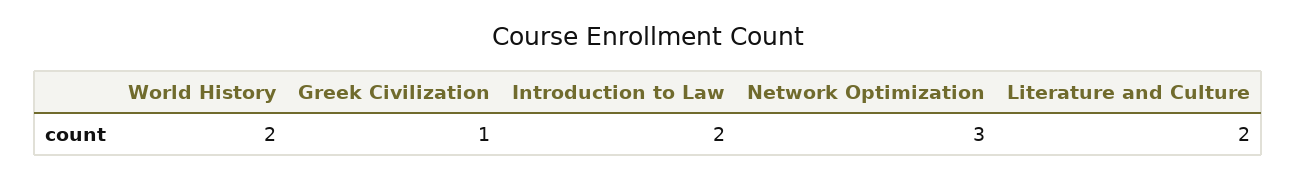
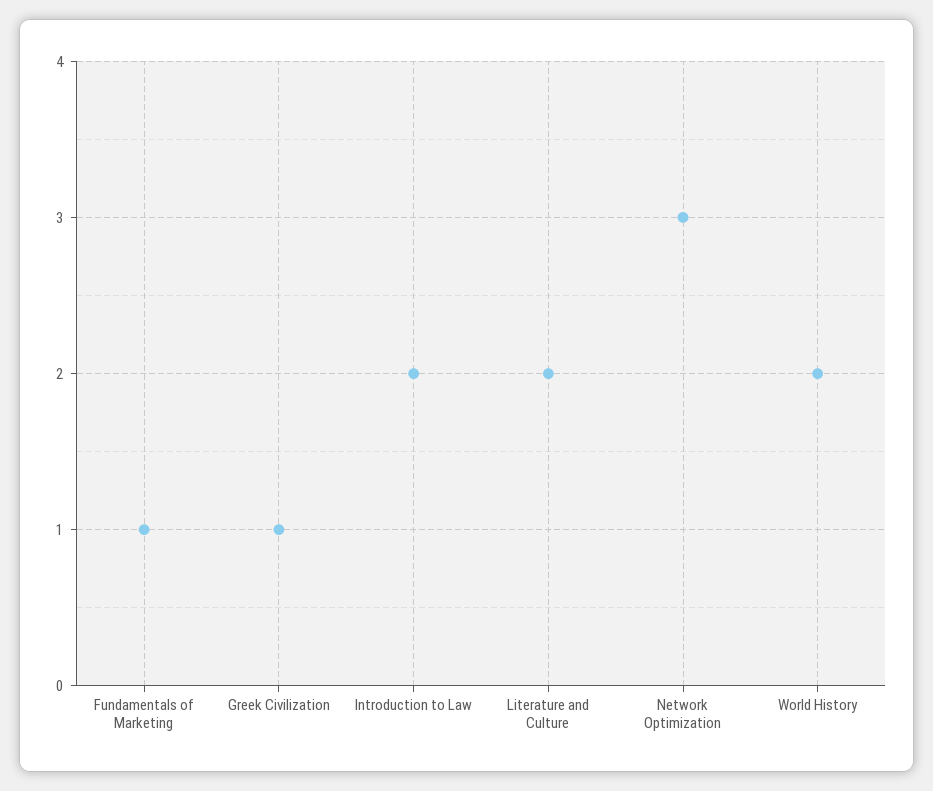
  {
    "World History": 2,
    "Greek Civilization": 1,
    "Introduction to Law": 2,
    "Network Optimization": 3,
-   "Literature and Culture": 2
+   "Literature and Culture": 2,
+   "Fundamentals of Marketing": 1
  }

